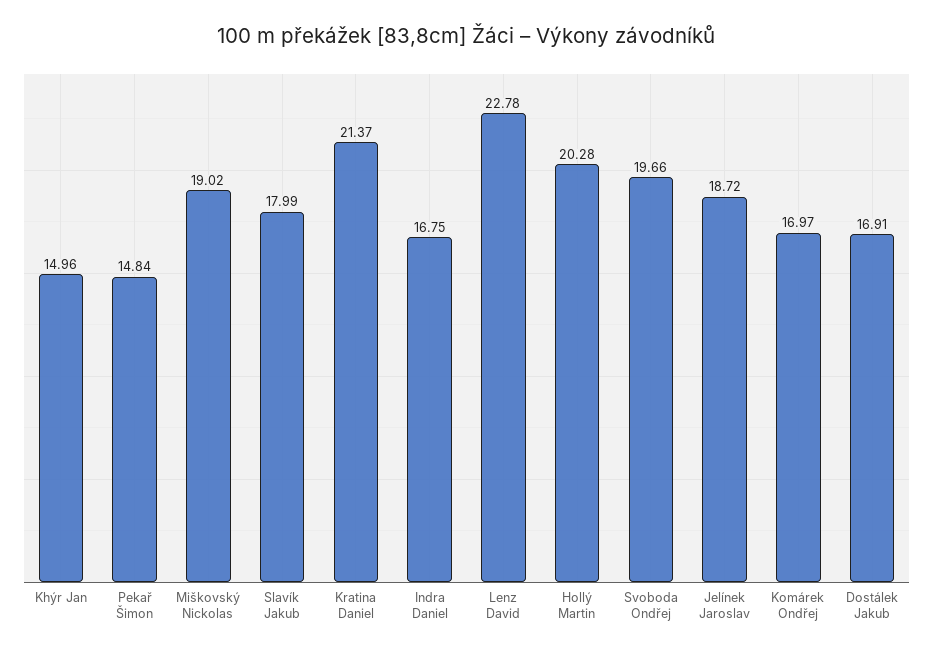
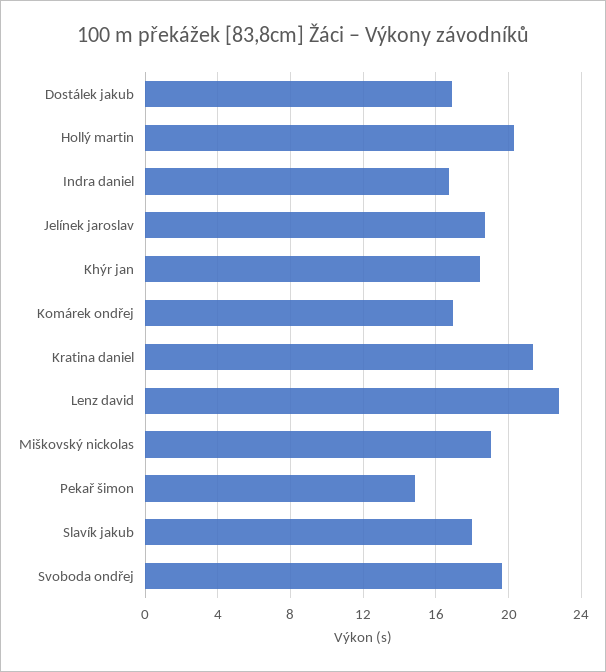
  {
-   "Khýr Jan": 14.96,
+   "Khýr Jan": 18.5,
    "Pekař Šimon": 14.84,
    "Miškovský Nickolas": 19.02,
    "Slavík Jakub": 17.99,
    "Kratina Daniel": 21.37,
    "Indra Daniel": 16.75,
    "Lenz David": 22.78,
    "Hollý Martin": 20.28,
    "Svoboda Ondřej": 19.66,
    "Jelínek Jaroslav": 18.72,
    "Komárek Ondřej": 16.97,
    "Dostálek Jakub": 16.91
  }

